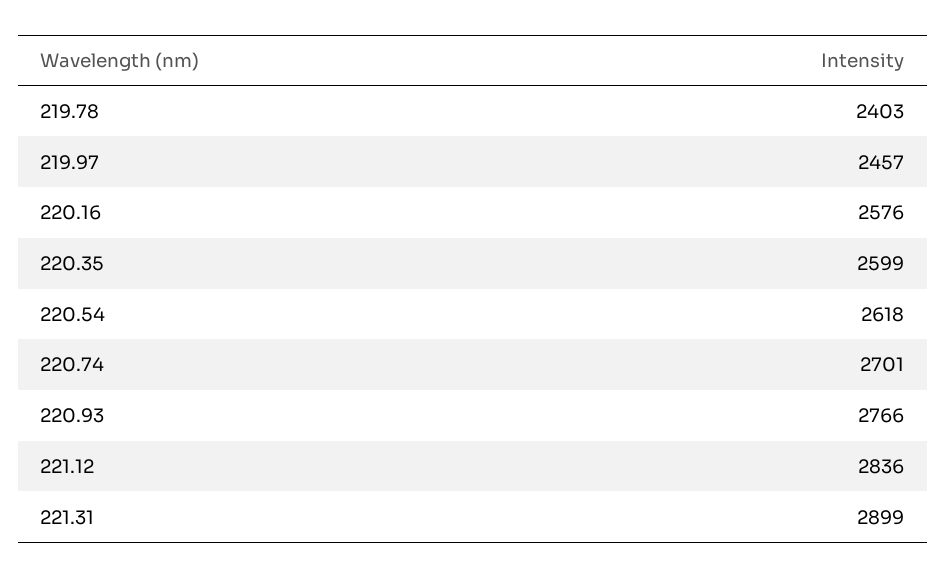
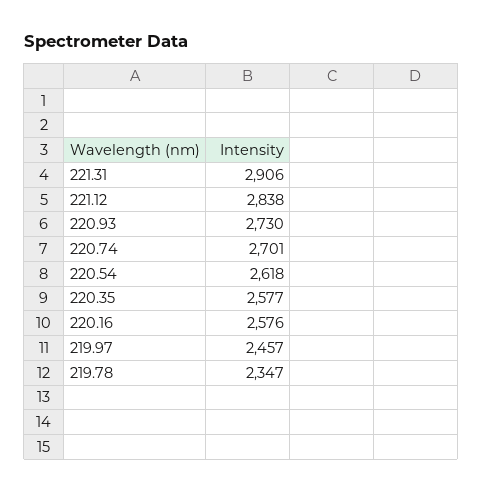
  {
-   "219.78": 2403,
+   "219.78": 2347,
    "219.97": 2457,
    "220.16": 2576,
-   "220.35": 2599,
+   "220.35": 2577,
    "220.54": 2618,
    "220.74": 2701,
-   "220.93": 2766,
+   "220.93": 2730,
-   "221.12": 2836,
+   "221.12": 2838,
-   "221.31": 2899
+   "221.31": 2906
  }

